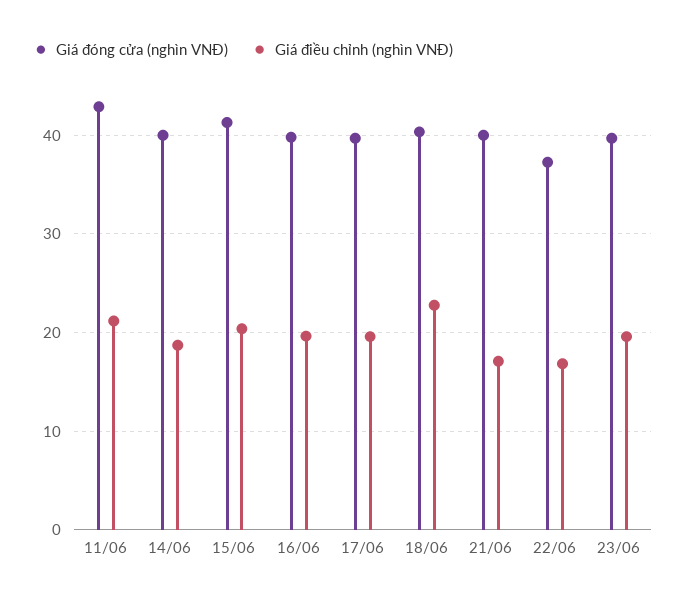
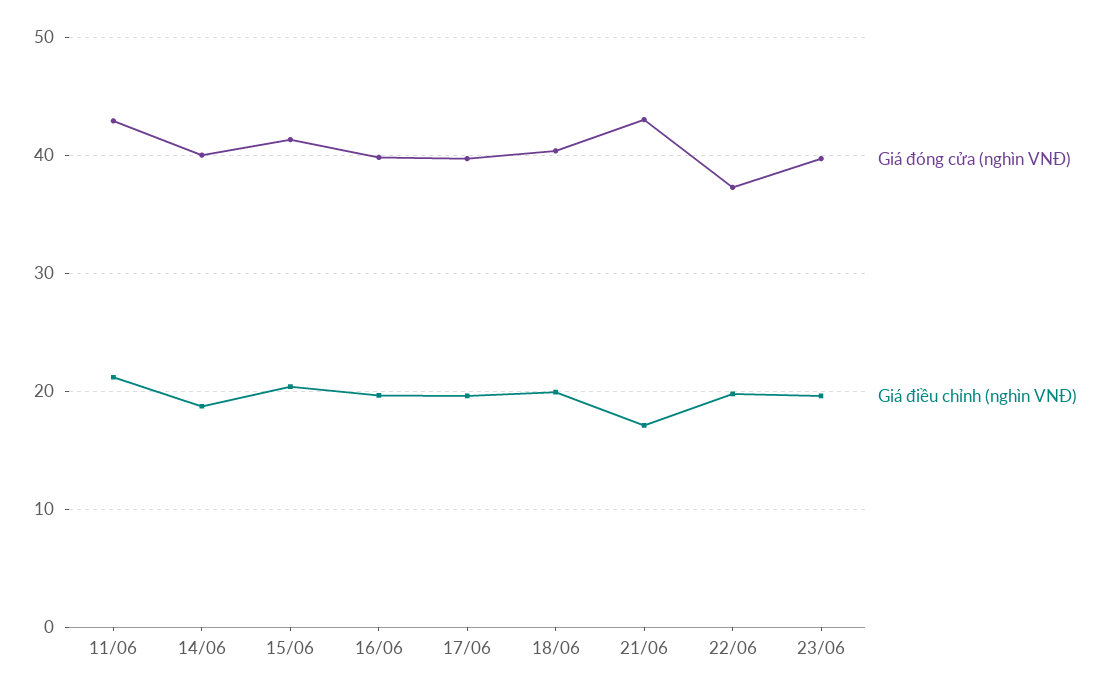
  {
    "Giá đóng cửa (nghìn VNĐ)": {
      "11/06": 43,
      "14/06": 40,
      "15/06": 41,
      "16/06": 40,
      "17/06": 40,
      "18/06": 40,
-     "21/06": 40,
+     "21/06": 43,
      "22/06": 37,
      "23/06": 40
    },
    "Giá điều chỉnh (nghìn VNĐ)": {
      "11/06": 21,
      "14/06": 19,
      "15/06": 20,
      "16/06": 20,
      "17/06": 20,
-     "18/06": 23,
+     "18/06": 20,
      "21/06": 17,
-     "22/06": 17,
+     "22/06": 20,
      "23/06": 20
    }
  }

